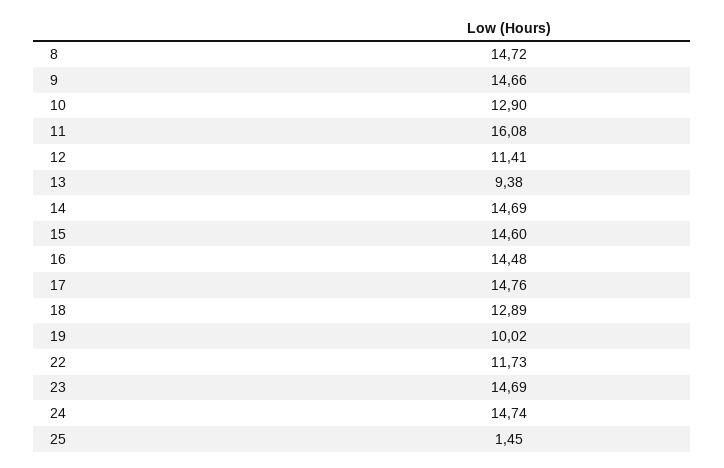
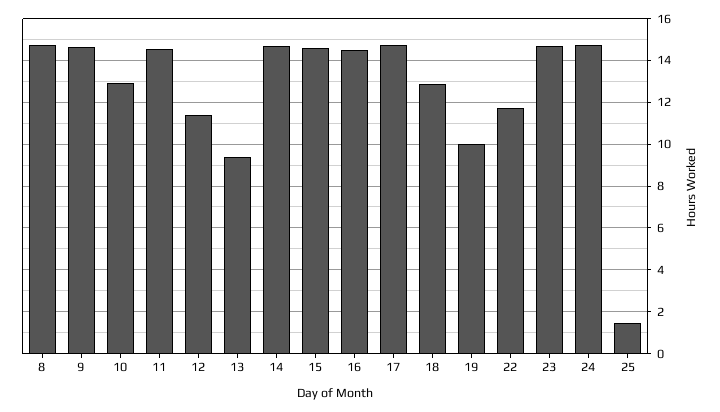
  {
    "8": 14.72,
    "9": 14.66,
    "10": 12.9,
-   "11": 16.08,
+   "11": 14.5,
    "12": 11.41,
    "13": 9.38,
    "14": 14.69,
    "15": 14.6,
    "16": 14.48,
    "17": 14.76,
    "18": 12.89,
    "19": 10.02,
    "22": 11.73,
    "23": 14.69,
    "24": 14.74,
    "25": 1.45
  }

